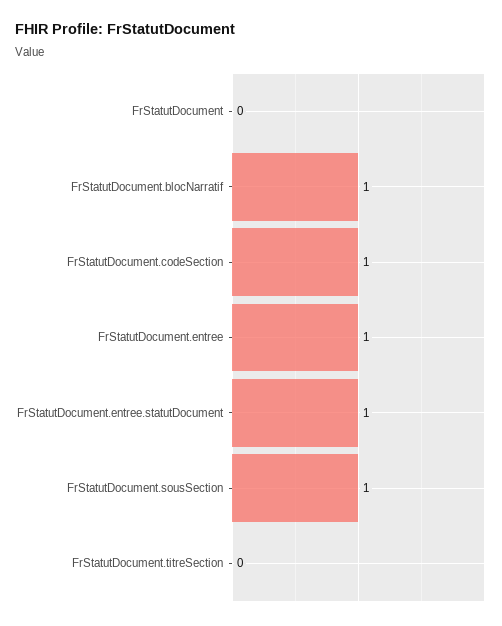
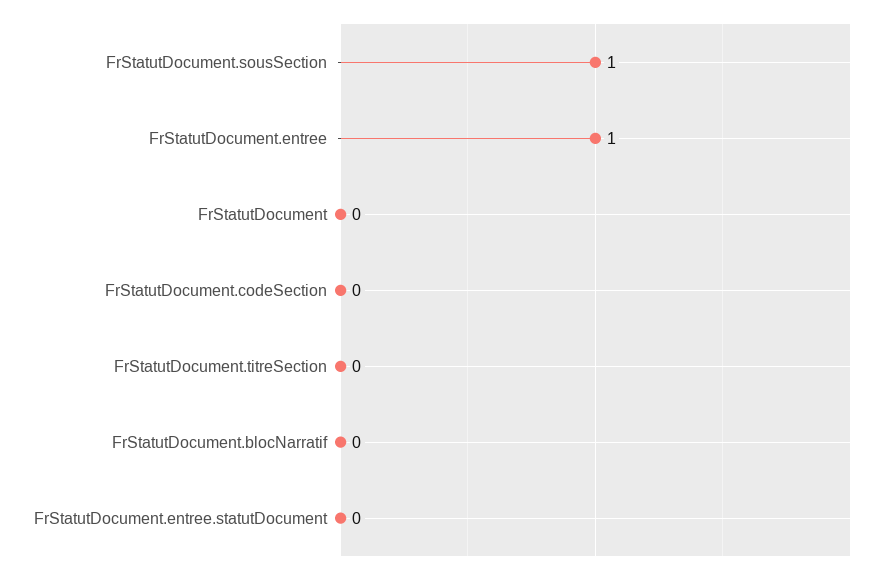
  {
    "FrStatutDocument": 0,
-   "FrStatutDocument.blocNarratif": 1,
+   "FrStatutDocument.blocNarratif": 0,
-   "FrStatutDocument.codeSection": 1,
+   "FrStatutDocument.codeSection": 0,
    "FrStatutDocument.entree": 1,
-   "FrStatutDocument.entree.statutDocument": 1,
+   "FrStatutDocument.entree.statutDocument": 0,
    "FrStatutDocument.sousSection": 1,
    "FrStatutDocument.titreSection": 0
  }

